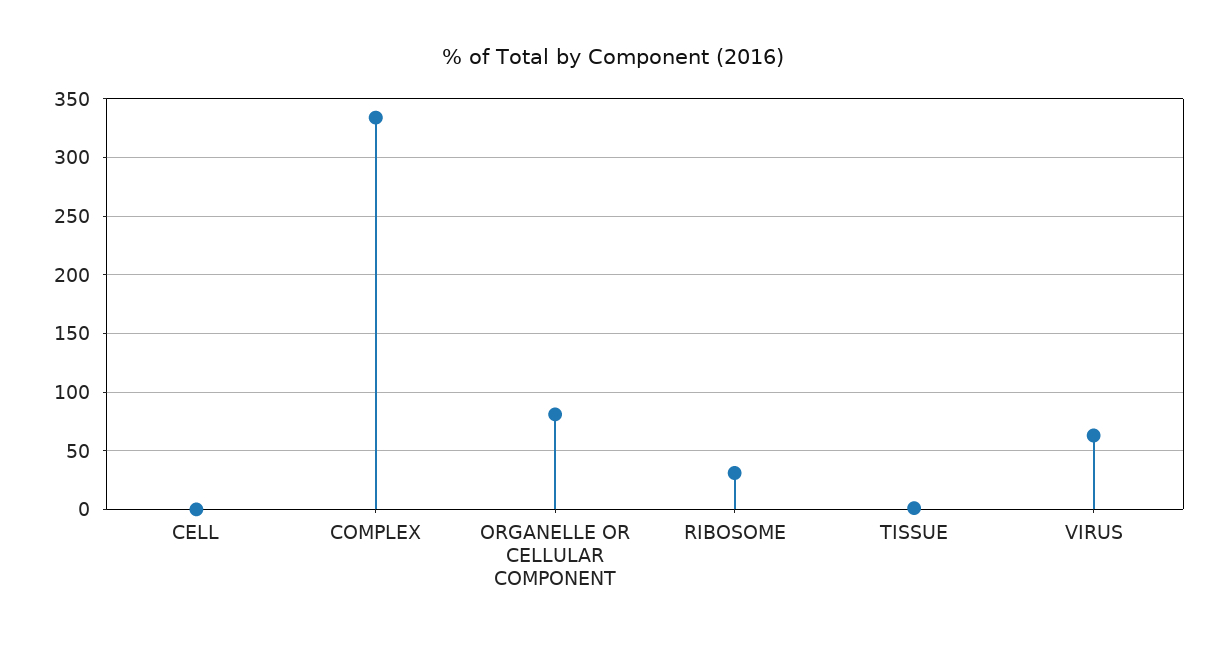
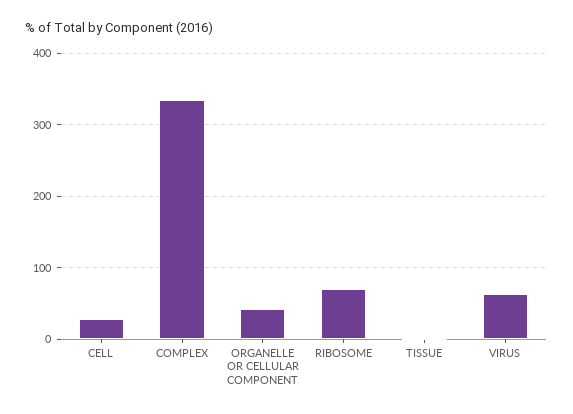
  {
-   "CELL": 0,
+   "CELL": 30,
    "COMPLEX": 330,
-   "ORGANELLE OR CELLULAR COMPONENT": 80,
+   "ORGANELLE OR CELLULAR COMPONENT": 40,
-   "RIBOSOME": 30,
+   "RIBOSOME": 70,
    "TISSUE": 0,
    "VIRUS": 60
  }

